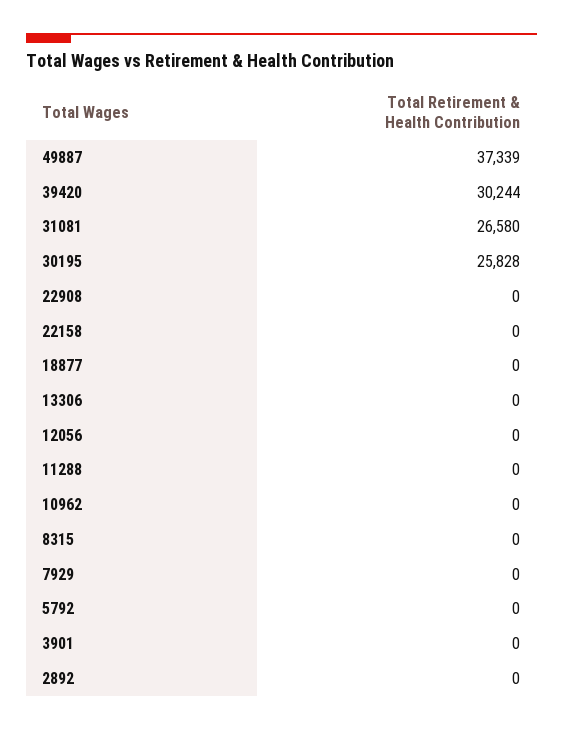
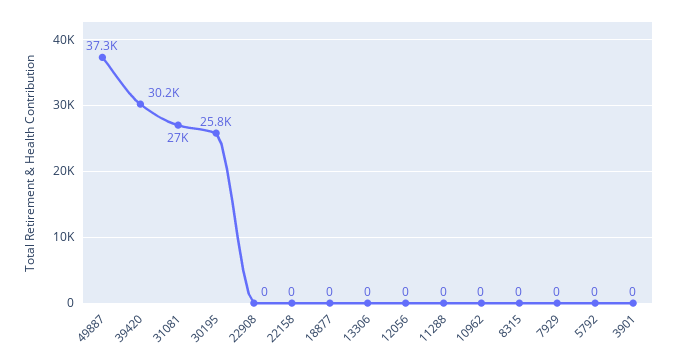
  {
    "49887": 37339,
    "39420": 30244,
-   "31081": 26580,
+   "31081": 27000,
    "30195": 25828,
    "22908": 0,
    "22158": 0,
    "18877": 0,
    "13306": 0,
    "12056": 0,
    "11288": 0,
    "10962": 0,
    "8315": 0,
    "7929": 0,
    "5792": 0,
-   "3901": 0,
+   "3901": 0
-   "2892": 0
  }

